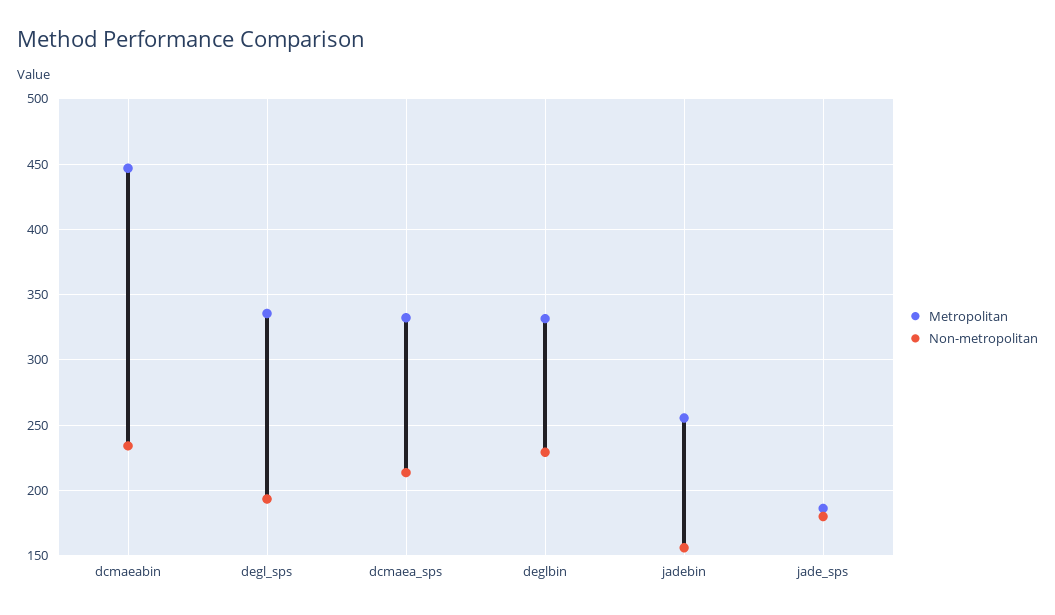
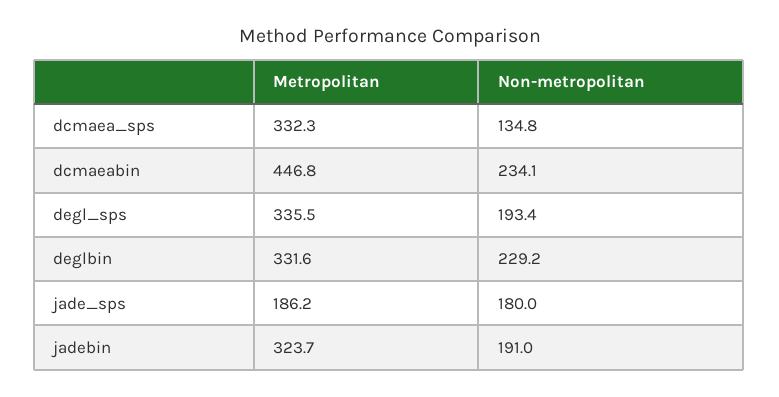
  {
    "Metropolitan": {
      "dcmaeabin": 446.8,
      "degl_sps": 335.5,
      "dcmaea_sps": 332.3,
      "deglbin": 331.6,
-     "jadebin": 255,
+     "jadebin": 323.7,
      "jade_sps": 186.2
    },
    "Non-metropolitan": {
      "dcmaeabin": 234.1,
      "degl_sps": 193.4,
-     "dcmaea_sps": 215,
+     "dcmaea_sps": 134.8,
      "deglbin": 229.2,
-     "jadebin": 155,
+     "jadebin": 191,
      "jade_sps": 180
    }
  }

